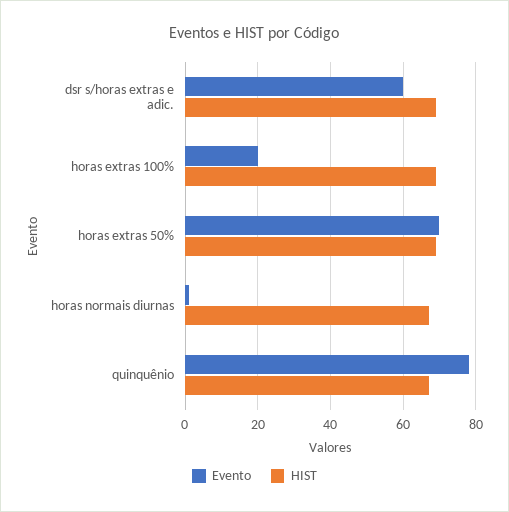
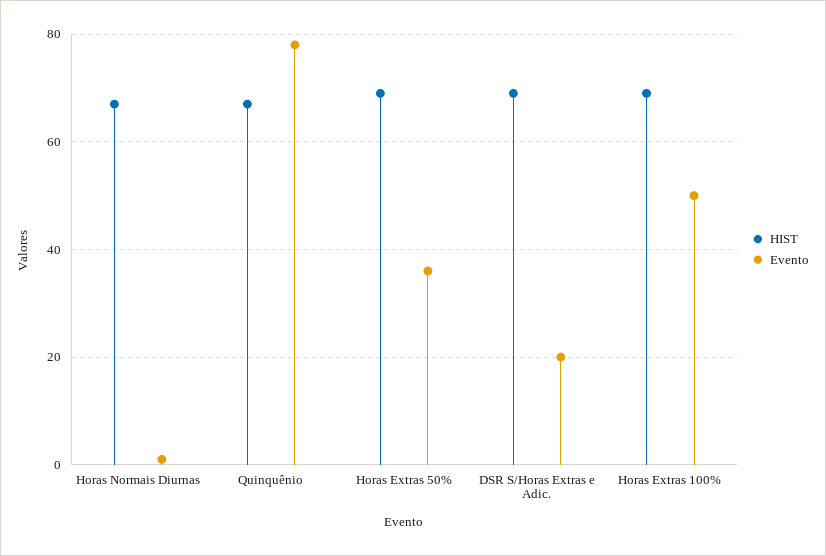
  {
    "Evento": {
-     "dsr s/horas extras e adic.": 60,
+     "dsr s/horas extras e adic.": 20,
-     "horas extras 100%": 20,
+     "horas extras 100%": 50,
-     "horas extras 50%": 70,
+     "horas extras 50%": 35,
      "horas normais diurnas": 0,
      "quinquênio": 80
    },
    "HIST": {
      "dsr s/horas extras e adic.": 70,
      "horas extras 100%": 70,
      "horas extras 50%": 70,
      "horas normais diurnas": 65,
      "quinquênio": 65
    }
  }

